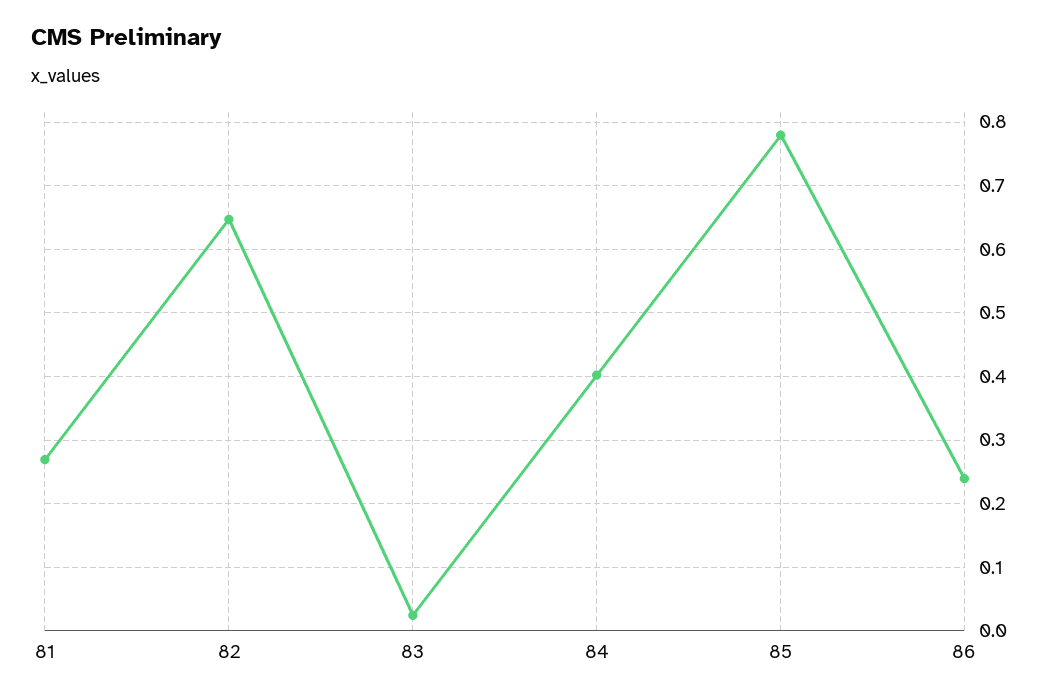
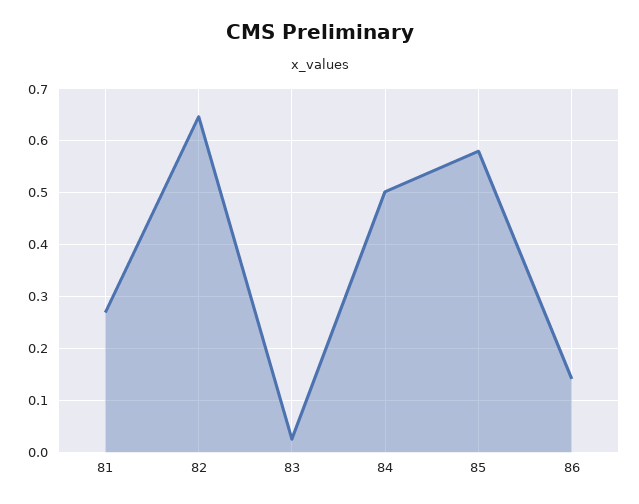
  {
    "81": 0.27,
    "82": 0.65,
    "83": 0.02,
-   "84": 0.4,
+   "84": 0.5,
-   "85": 0.78,
+   "85": 0.58,
-   "86": 0.24
+   "86": 0.14
  }

